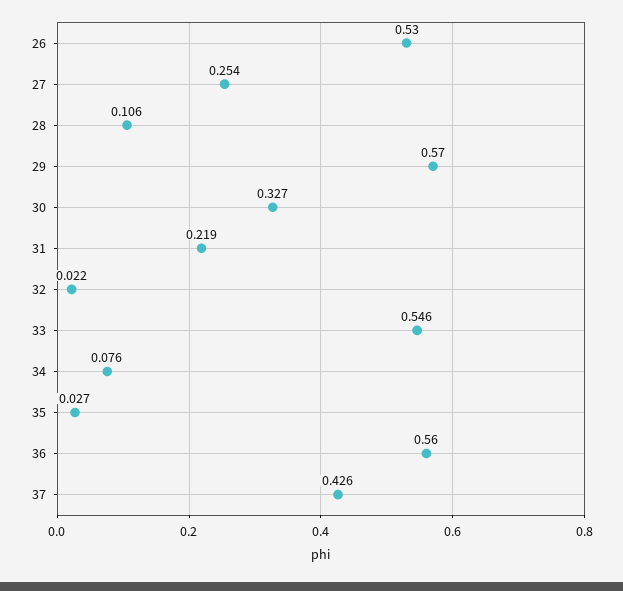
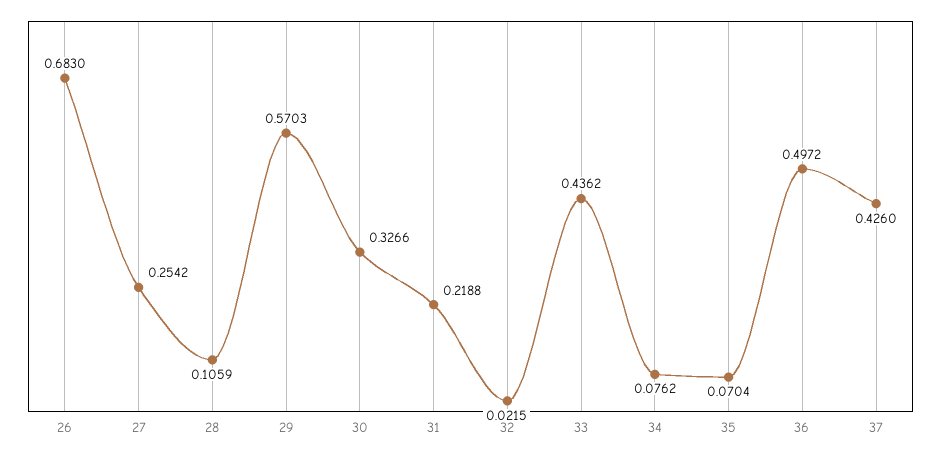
  {
-   "26": 0.53,
+   "26": 0.683,
    "27": 0.2542,
    "28": 0.1059,
    "29": 0.5703,
    "30": 0.3266,
    "31": 0.2188,
    "32": 0.0215,
-   "33": 0.546,
+   "33": 0.4362,
    "34": 0.0762,
-   "35": 0.027,
+   "35": 0.0704,
-   "36": 0.56,
+   "36": 0.4972,
    "37": 0.426
  }

